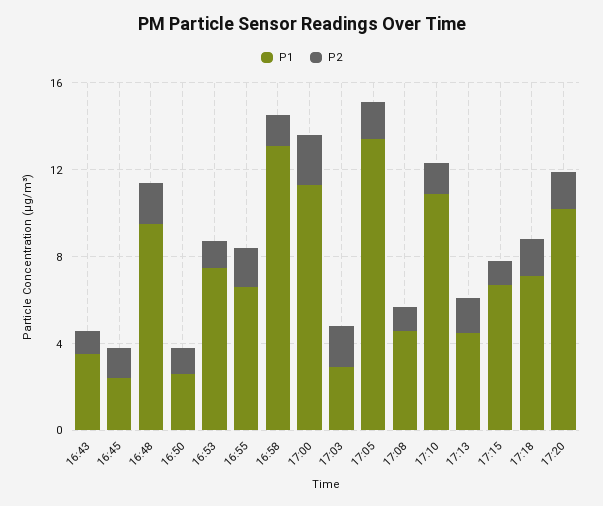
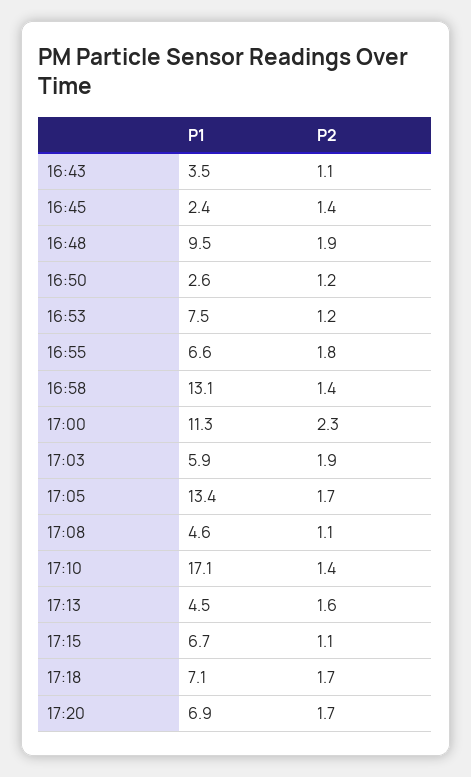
  {
    "P1": {
      "16:43": 3.5,
      "16:45": 2.4,
      "16:48": 9.5,
      "16:50": 2.6,
      "16:53": 7.5,
      "16:55": 6.6,
      "16:58": 13.1,
      "17:00": 11.3,
-     "17:03": 3,
+     "17:03": 5.9,
      "17:05": 13.4,
      "17:08": 4.6,
-     "17:10": 11,
+     "17:10": 17.1,
      "17:13": 4.5,
      "17:15": 6.7,
      "17:18": 7.1,
-     "17:20": 10
+     "17:20": 6.9
    },
    "P2": {
      "16:43": 1.1,
      "16:45": 1.4,
      "16:48": 1.9,
      "16:50": 1.2,
      "16:53": 1.2,
      "16:55": 1.8,
      "16:58": 1.4,
      "17:00": 2.3,
      "17:03": 1.9,
      "17:05": 1.7,
      "17:08": 1.1,
      "17:10": 1.4,
      "17:13": 1.6,
      "17:15": 1.1,
      "17:18": 1.7,
      "17:20": 1.7
    }
  }

